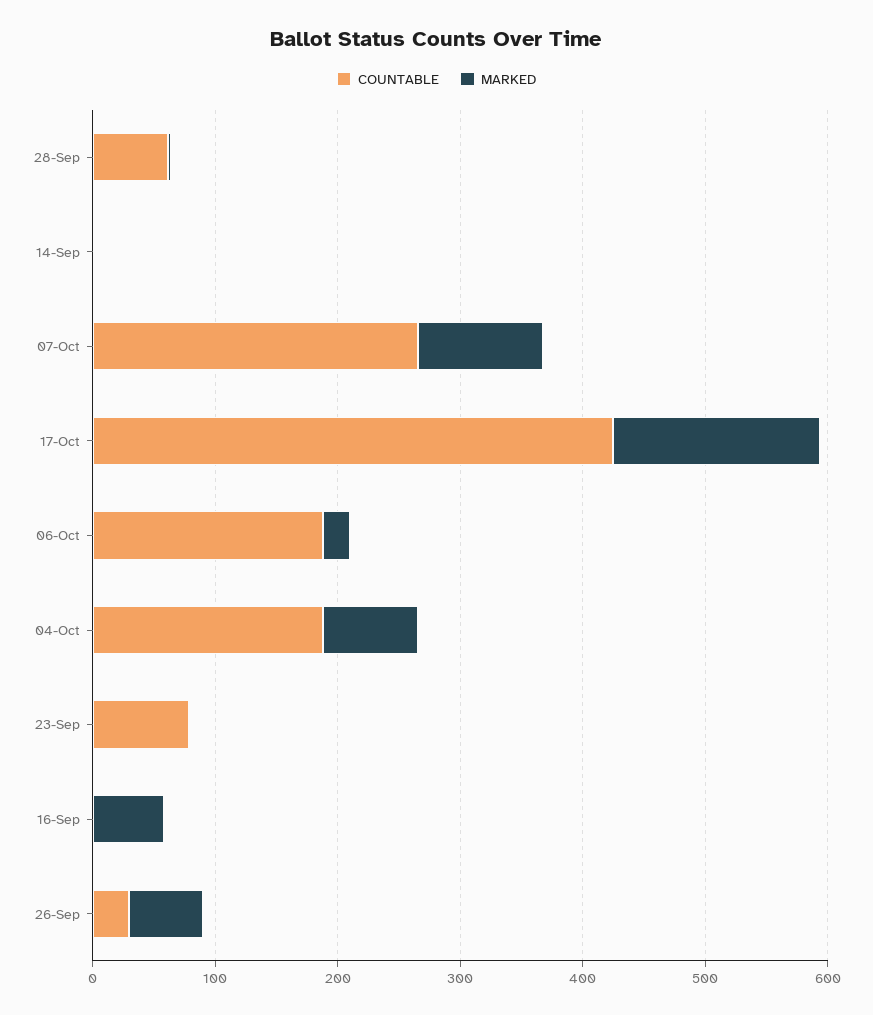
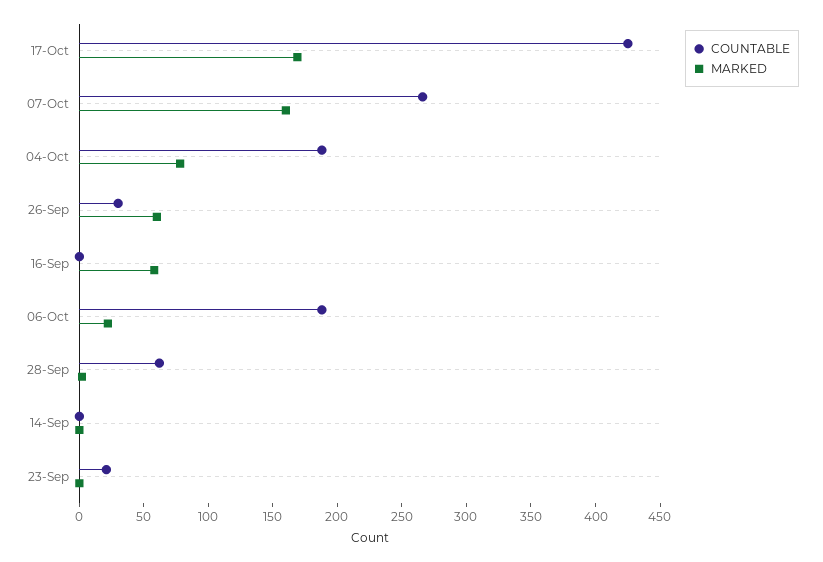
  {
    "COUNTABLE": {
      "28-Sep": 60,
      "14-Sep": 0,
      "07-Oct": 270,
      "17-Oct": 430,
      "06-Oct": 190,
      "04-Oct": 190,
-     "23-Sep": 80,
+     "23-Sep": 20,
      "16-Sep": 0,
      "26-Sep": 30
    },
    "MARKED": {
      "28-Sep": 0,
      "14-Sep": 0,
-     "07-Oct": 100,
+     "07-Oct": 160,
      "17-Oct": 170,
      "06-Oct": 20,
      "04-Oct": 80,
      "23-Sep": 0,
      "16-Sep": 60,
      "26-Sep": 60
    }
  }

